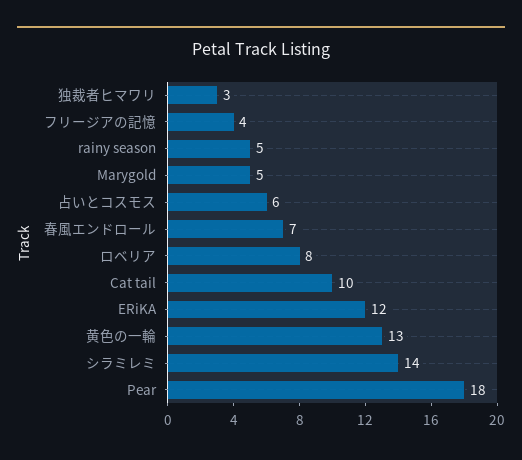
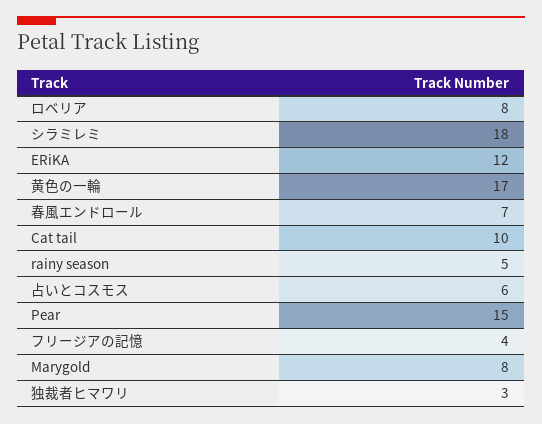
  {
    "独裁者ヒマワリ": 3,
    "フリージアの記憶": 4,
    "rainy season": 5,
-   "Marygold": 5,
+   "Marygold": 8,
    "占いとコスモス": 6,
    "春風エンドロール": 7,
    "ロベリア": 8,
    "Cat tail": 10,
    "ERiKA": 12,
-   "黄色の一輪": 13,
+   "黄色の一輪": 17,
-   "シラミレミ": 14,
+   "シラミレミ": 18,
-   "Pear": 18
+   "Pear": 15
  }

